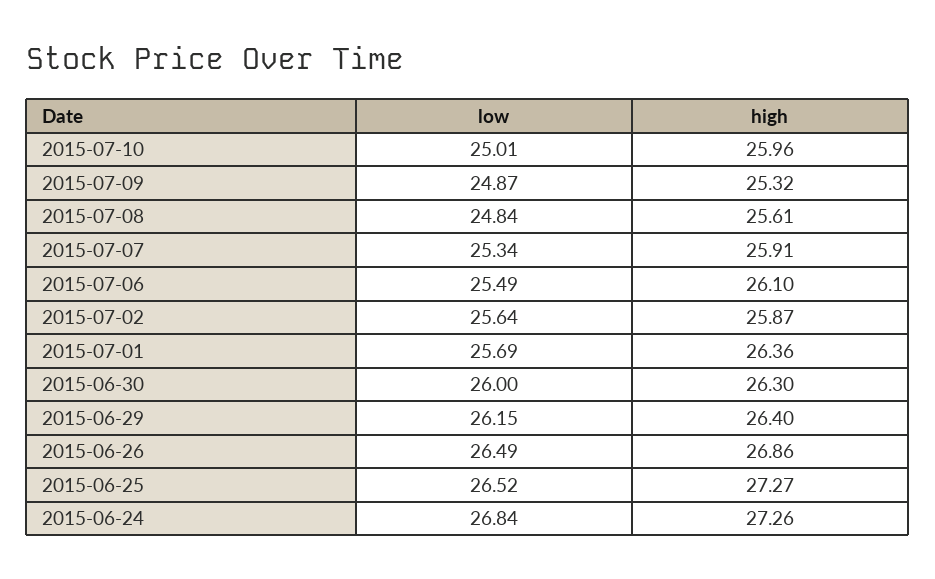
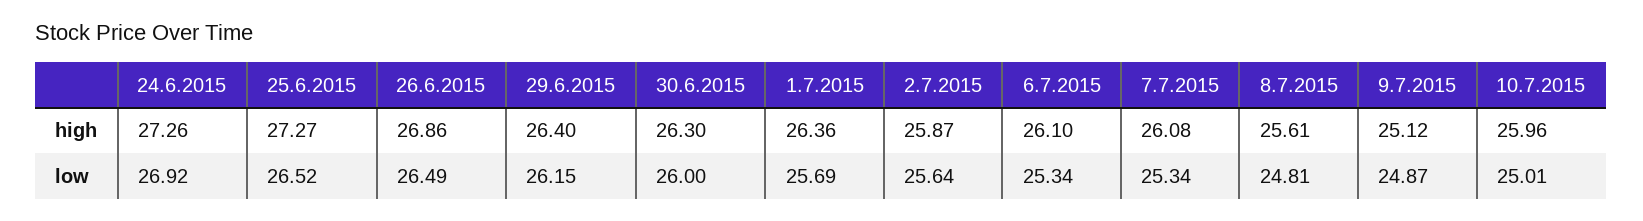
  {
    "low": {
      "2015-07-10": 25.01,
      "2015-07-09": 24.87,
-     "2015-07-08": 24.84,
+     "2015-07-08": 24.81,
      "2015-07-07": 25.34,
-     "2015-07-06": 25.49,
+     "2015-07-06": 25.34,
      "2015-07-02": 25.64,
      "2015-07-01": 25.69,
      "2015-06-30": 26,
      "2015-06-29": 26.15,
      "2015-06-26": 26.49,
      "2015-06-25": 26.52,
-     "2015-06-24": 26.84
+     "2015-06-24": 26.92
    },
    "high": {
      "2015-07-10": 25.96,
-     "2015-07-09": 25.32,
+     "2015-07-09": 25.12,
      "2015-07-08": 25.61,
-     "2015-07-07": 25.91,
+     "2015-07-07": 26.08,
      "2015-07-06": 26.1,
      "2015-07-02": 25.87,
      "2015-07-01": 26.36,
      "2015-06-30": 26.3,
      "2015-06-29": 26.4,
      "2015-06-26": 26.86,
      "2015-06-25": 27.27,
      "2015-06-24": 27.26
    }
  }

